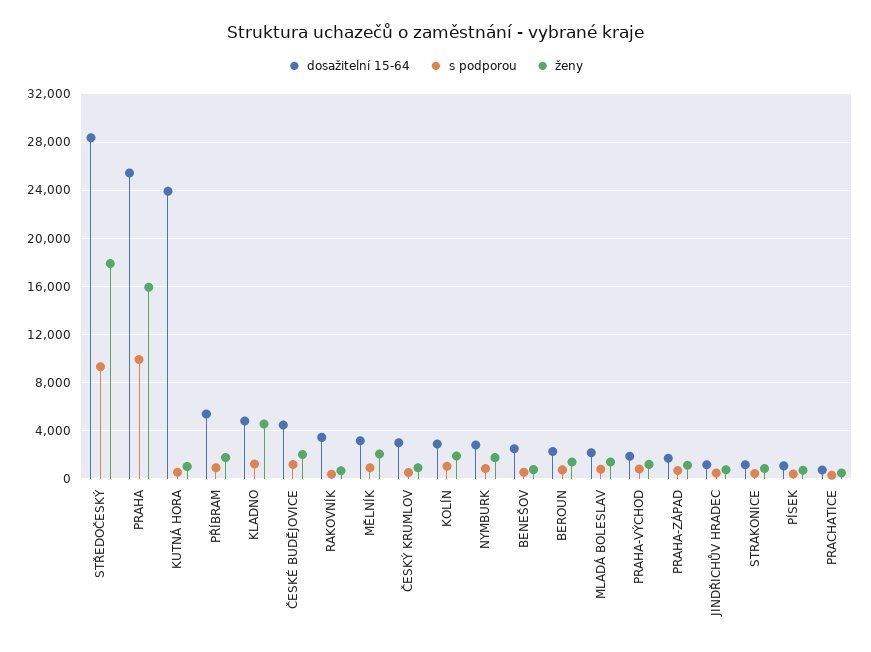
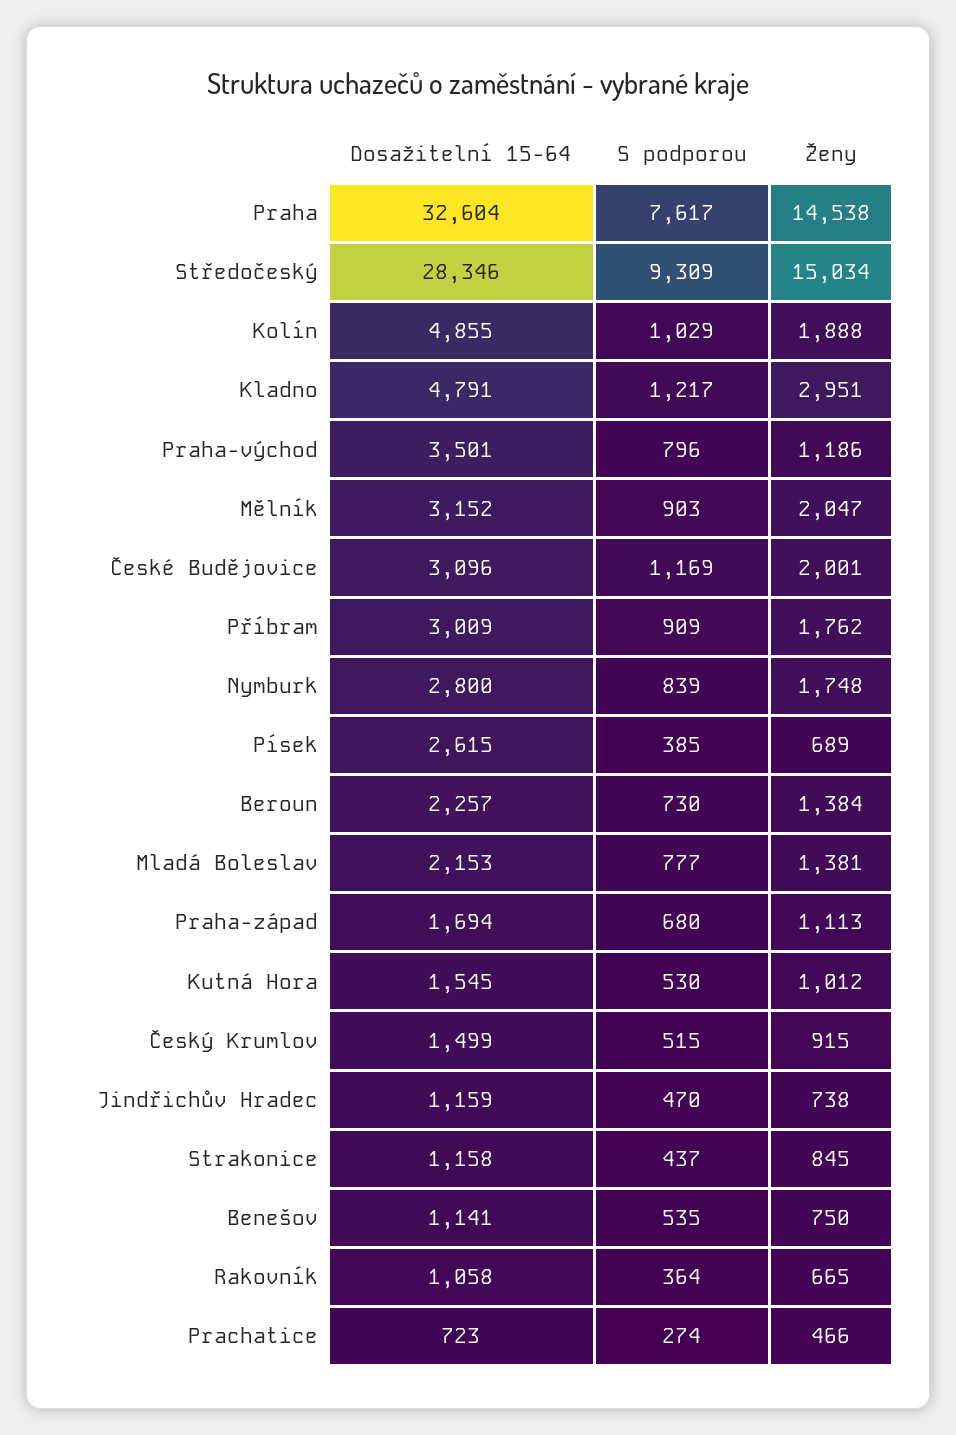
  {
    "dosažitelní 15-64": {
      "STŘEDOČESKÝ": 28346,
-     "PRAHA": 25500,
+     "PRAHA": 32604,
-     "KUTNÁ HORA": 24000,
+     "KUTNÁ HORA": 1545,
-     "PŘÍBRAM": 5500,
+     "PŘÍBRAM": 3009,
      "KLADNO": 4791,
-     "ČESKÉ BUDĚJOVICE": 4500,
+     "ČESKÉ BUDĚJOVICE": 3096,
-     "RAKOVNÍK": 3500,
+     "RAKOVNÍK": 1058,
      "MĚLNÍK": 3152,
-     "ČESKÝ KRUMLOV": 3000,
+     "ČESKÝ KRUMLOV": 1499,
-     "KOLÍN": 3000,
+     "KOLÍN": 4855,
      "NYMBURK": 2800,
-     "BENEŠOV": 2500,
+     "BENEŠOV": 1141,
      "BEROUN": 2257,
      "MLADÁ BOLESLAV": 2153,
-     "PRAHA-VÝCHOD": 2000,
+     "PRAHA-VÝCHOD": 3501,
      "PRAHA-ZÁPAD": 1694,
      "JINDŘICHŮV HRADEC": 1159,
      "STRAKONICE": 1158,
-     "PÍSEK": 1000,
+     "PÍSEK": 2615,
      "PRACHATICE": 723
    },
    "s podporou": {
      "STŘEDOČESKÝ": 9309,
-     "PRAHA": 10000,
+     "PRAHA": 7617,
      "KUTNÁ HORA": 530,
      "PŘÍBRAM": 909,
      "KLADNO": 1217,
      "ČESKÉ BUDĚJOVICE": 1169,
      "RAKOVNÍK": 364,
      "MĚLNÍK": 903,
      "ČESKÝ KRUMLOV": 515,
      "KOLÍN": 1029,
      "NYMBURK": 839,
      "BENEŠOV": 535,
      "BEROUN": 730,
      "MLADÁ BOLESLAV": 777,
      "PRAHA-VÝCHOD": 796,
      "PRAHA-ZÁPAD": 680,
      "JINDŘICHŮV HRADEC": 470,
      "STRAKONICE": 437,
      "PÍSEK": 385,
      "PRACHATICE": 274
    },
    "ženy": {
-     "STŘEDOČESKÝ": 18000,
+     "STŘEDOČESKÝ": 15034,
-     "PRAHA": 16000,
+     "PRAHA": 14538,
      "KUTNÁ HORA": 1012,
      "PŘÍBRAM": 1762,
-     "KLADNO": 4500,
+     "KLADNO": 2951,
      "ČESKÉ BUDĚJOVICE": 2001,
      "RAKOVNÍK": 665,
      "MĚLNÍK": 2047,
      "ČESKÝ KRUMLOV": 915,
      "KOLÍN": 1888,
      "NYMBURK": 1748,
      "BENEŠOV": 750,
      "BEROUN": 1384,
      "MLADÁ BOLESLAV": 1381,
      "PRAHA-VÝCHOD": 1186,
      "PRAHA-ZÁPAD": 1113,
      "JINDŘICHŮV HRADEC": 738,
      "STRAKONICE": 845,
      "PÍSEK": 689,
      "PRACHATICE": 466
    }
  }

